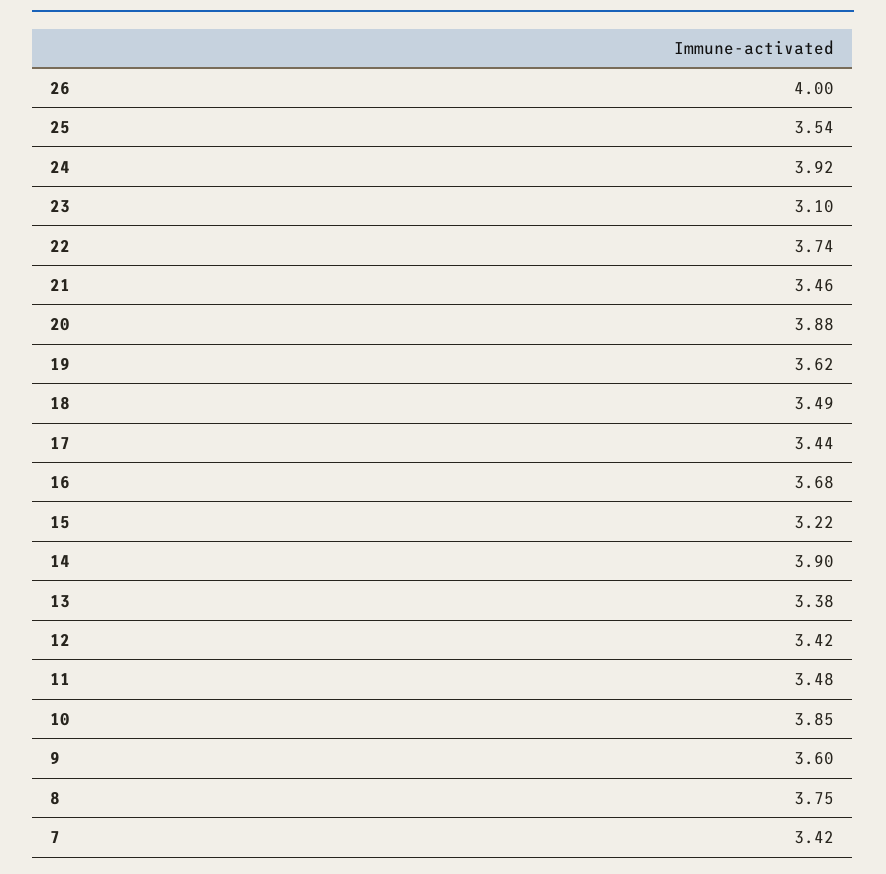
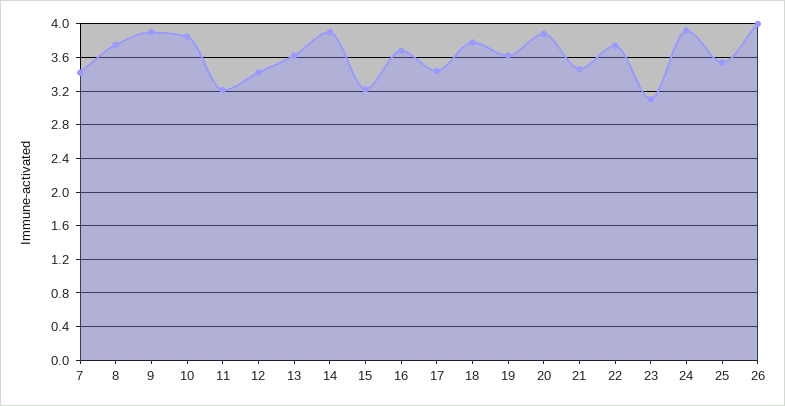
  {
    "26": 4,
    "25": 3.54,
    "24": 3.92,
    "23": 3.1,
    "22": 3.74,
    "21": 3.46,
    "20": 3.88,
    "19": 3.62,
-   "18": 3.49,
+   "18": 3.8,
    "17": 3.44,
    "16": 3.68,
    "15": 3.22,
    "14": 3.9,
-   "13": 3.38,
+   "13": 3.6,
    "12": 3.42,
-   "11": 3.48,
+   "11": 3.2,
    "10": 3.85,
-   "9": 3.6,
+   "9": 3.9,
    "8": 3.75,
    "7": 3.42
  }

